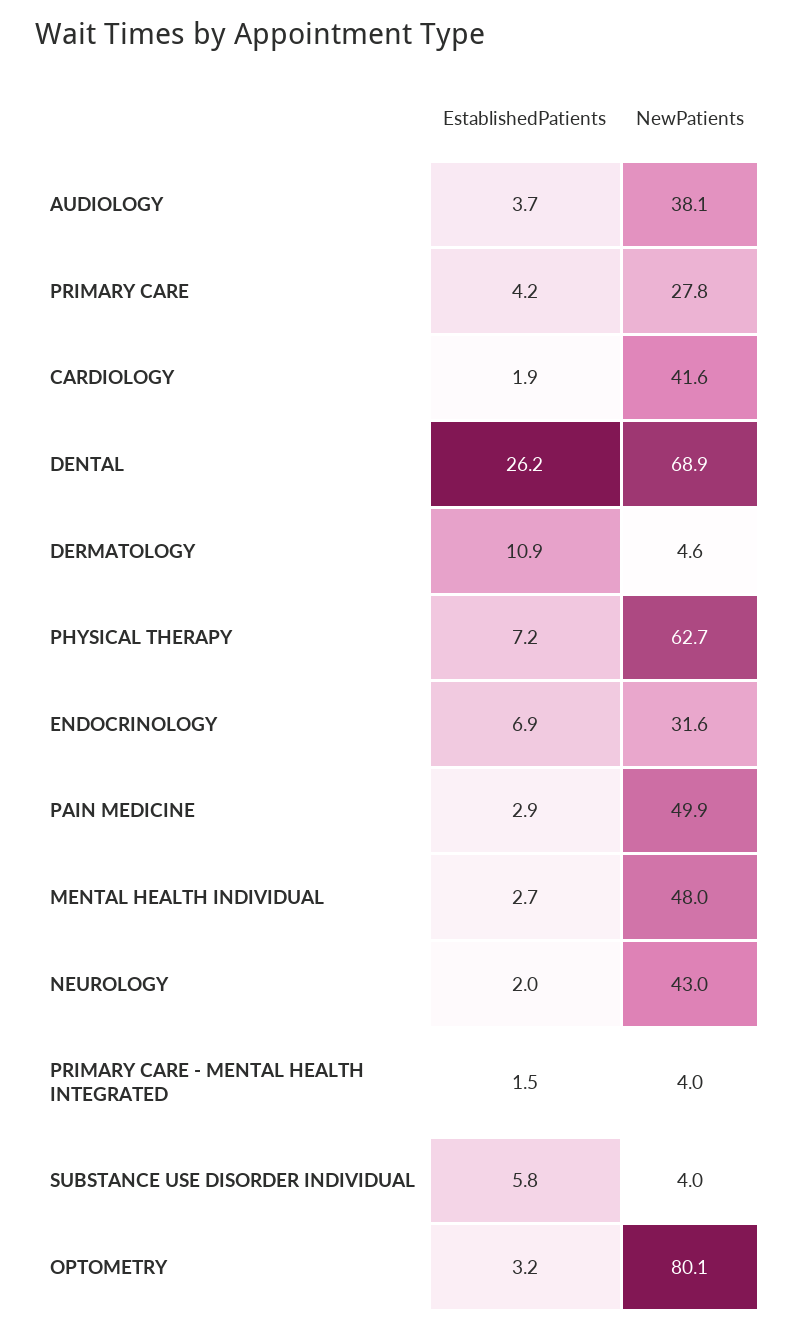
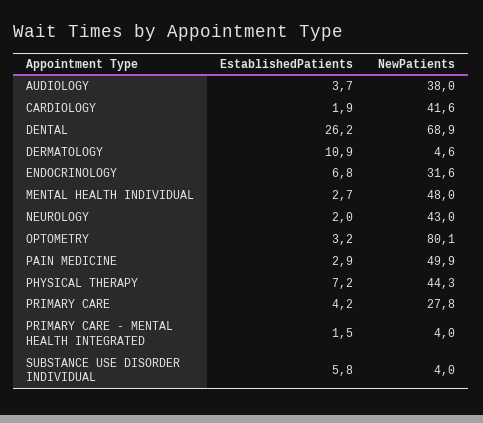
  {
    "EstablishedPatients": {
      "AUDIOLOGY": 3.7,
      "PRIMARY CARE": 4.2,
      "CARDIOLOGY": 1.9,
      "DENTAL": 26.2,
      "DERMATOLOGY": 10.9,
      "PHYSICAL THERAPY": 7.2,
-     "ENDOCRINOLOGY": 6.9,
+     "ENDOCRINOLOGY": 6.8,
      "PAIN MEDICINE": 2.9,
      "MENTAL HEALTH INDIVIDUAL": 2.7,
      "NEUROLOGY": 2,
      "PRIMARY CARE - MENTAL HEALTH INTEGRATED": 1.5,
      "SUBSTANCE USE DISORDER INDIVIDUAL": 5.8,
      "OPTOMETRY": 3.2
    },
    "NewPatients": {
-     "AUDIOLOGY": 38.1,
+     "AUDIOLOGY": 38,
      "PRIMARY CARE": 27.8,
      "CARDIOLOGY": 41.6,
      "DENTAL": 68.9,
      "DERMATOLOGY": 4.6,
-     "PHYSICAL THERAPY": 62.7,
+     "PHYSICAL THERAPY": 44.3,
      "ENDOCRINOLOGY": 31.6,
      "PAIN MEDICINE": 49.9,
      "MENTAL HEALTH INDIVIDUAL": 48,
      "NEUROLOGY": 43,
      "PRIMARY CARE - MENTAL HEALTH INTEGRATED": 4,
      "SUBSTANCE USE DISORDER INDIVIDUAL": 4,
      "OPTOMETRY": 80.1
    }
  }

